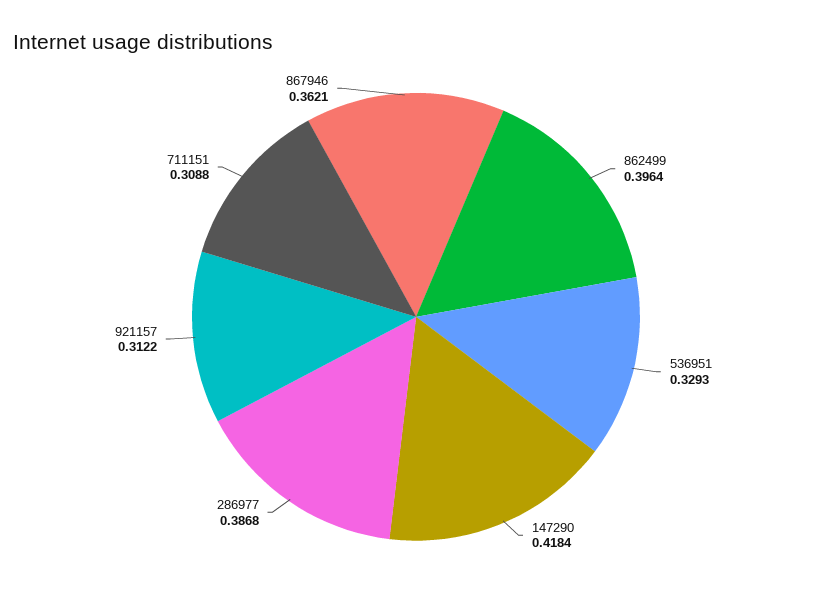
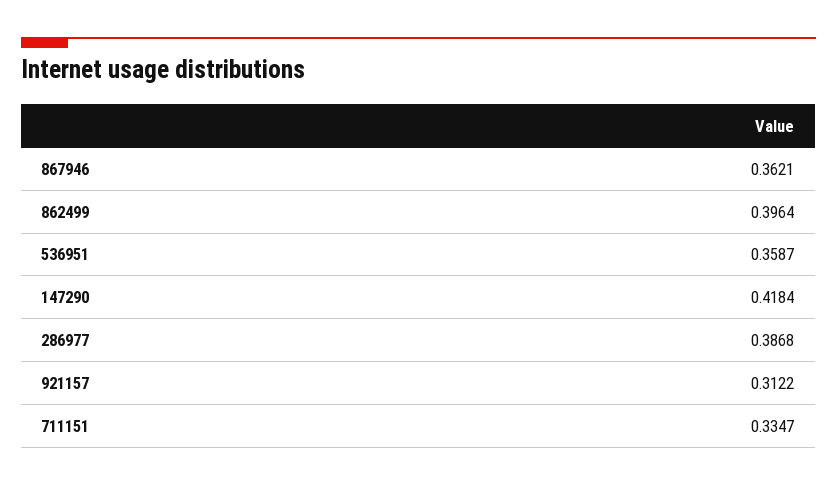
  {
    "862499": 0.3964,
-   "536951": 0.3293,
+   "536951": 0.3587,
    "147290": 0.4184,
    "286977": 0.3868,
    "921157": 0.3122,
-   "711151": 0.3088,
+   "711151": 0.3347,
    "867946": 0.3621
  }

